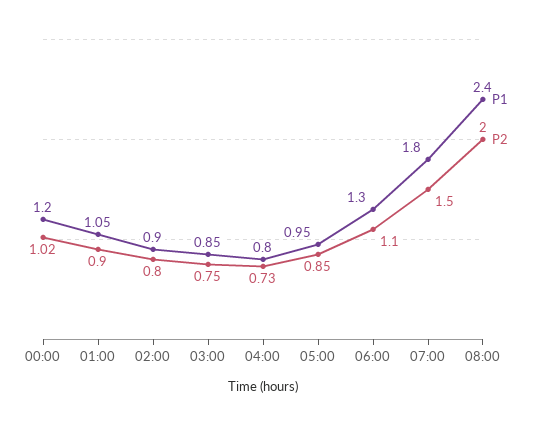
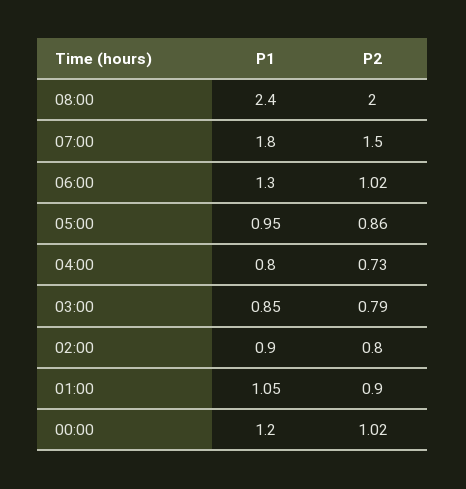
  {
    "P1": {
      "00:00": 1.2,
      "01:00": 1.05,
      "02:00": 0.9,
      "03:00": 0.85,
      "04:00": 0.8,
      "05:00": 0.95,
      "06:00": 1.3,
      "07:00": 1.8,
      "08:00": 2.4
    },
    "P2": {
      "00:00": 1.02,
      "01:00": 0.9,
      "02:00": 0.8,
-     "03:00": 0.75,
+     "03:00": 0.79,
      "04:00": 0.73,
-     "05:00": 0.85,
+     "05:00": 0.86,
-     "06:00": 1.1,
+     "06:00": 1.02,
      "07:00": 1.5,
      "08:00": 2
    }
  }

